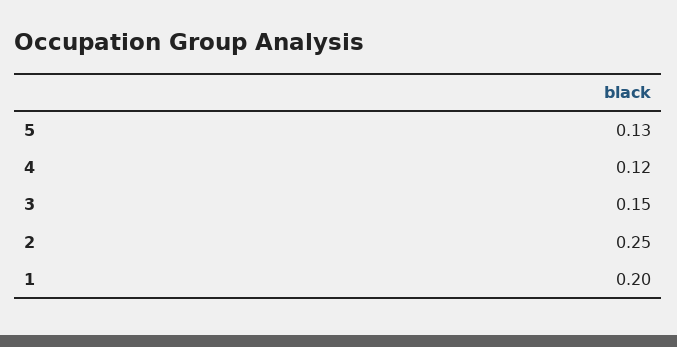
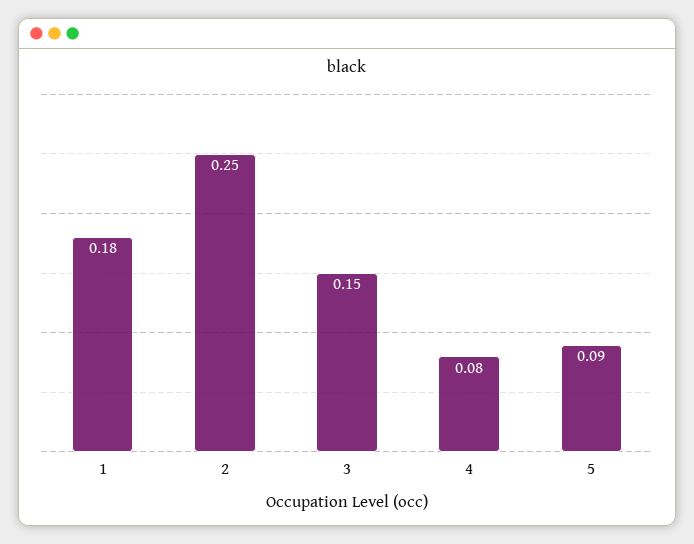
  {
-   "5": 0.13,
+   "5": 0.09,
-   "4": 0.12,
+   "4": 0.08,
    "3": 0.15,
    "2": 0.25,
-   "1": 0.2
+   "1": 0.18
  }

